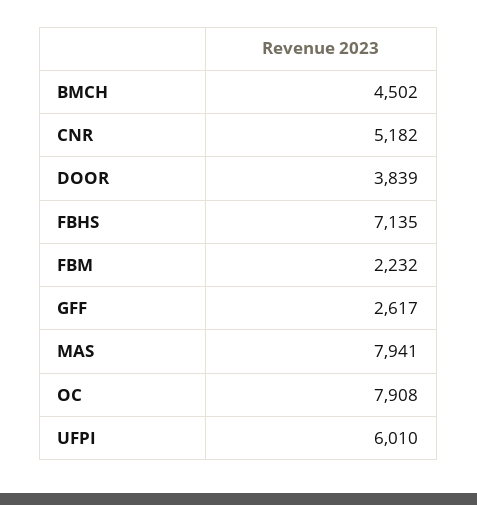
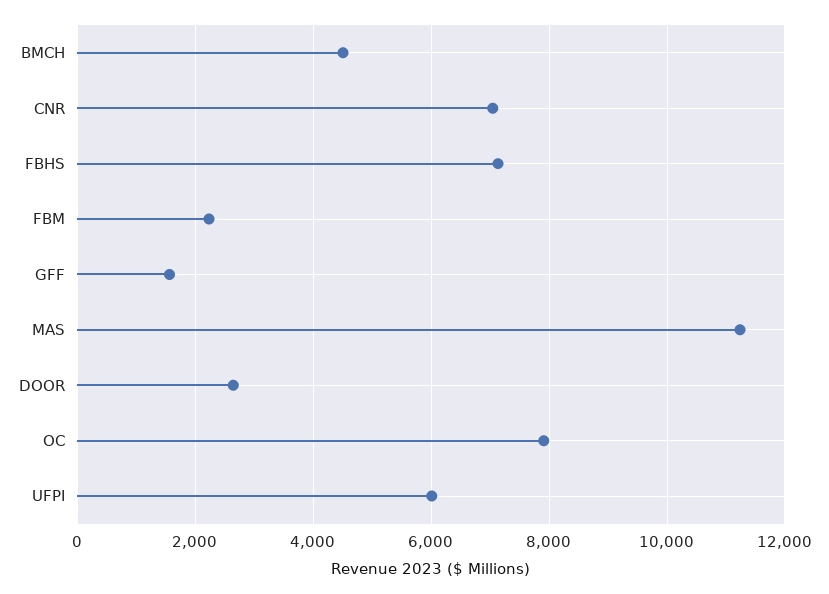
  {
    "BMCH": 4502,
-   "CNR": 5182,
+   "CNR": 7000,
-   "DOOR": 3839,
+   "DOOR": 2600,
    "FBHS": 7135,
    "FBM": 2232,
-   "GFF": 2617,
+   "GFF": 1600,
-   "MAS": 7941,
+   "MAS": 11200,
    "OC": 7908,
    "UFPI": 6010
  }

